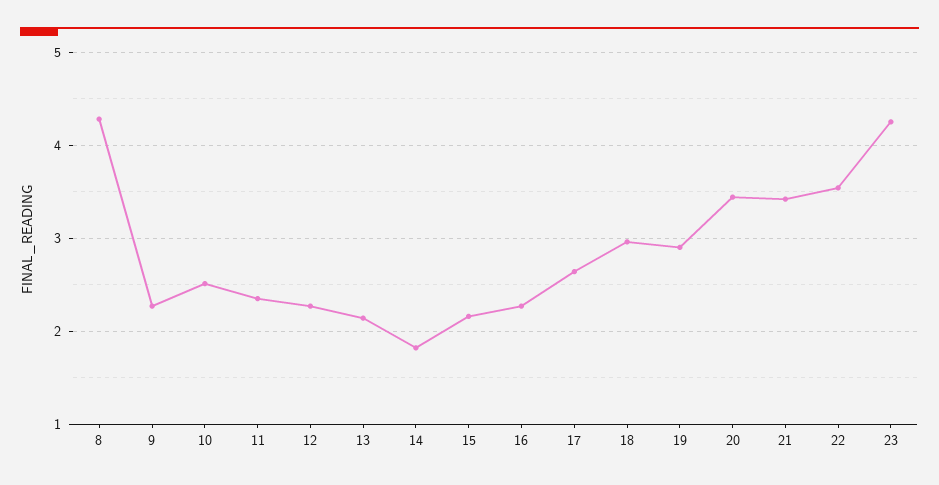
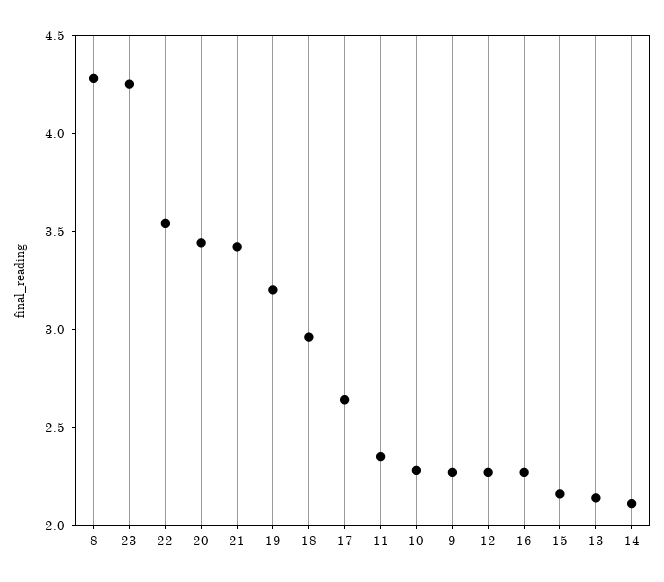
  {
    "8": 4.3,
    "9": 2.3,
-   "10": 2.5,
+   "10": 2.3,
    "11": 2.4,
    "12": 2.3,
    "13": 2.1,
-   "14": 1.8,
+   "14": 2.1,
    "15": 2.2,
    "16": 2.3,
    "17": 2.6,
    "18": 3,
-   "19": 2.9,
+   "19": 3.2,
    "20": 3.4,
    "21": 3.4,
    "22": 3.5,
    "23": 4.3
  }

